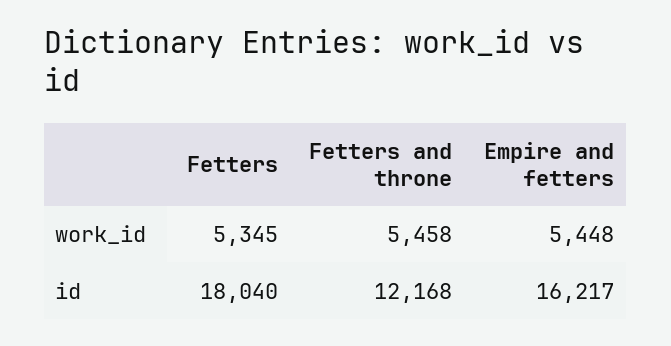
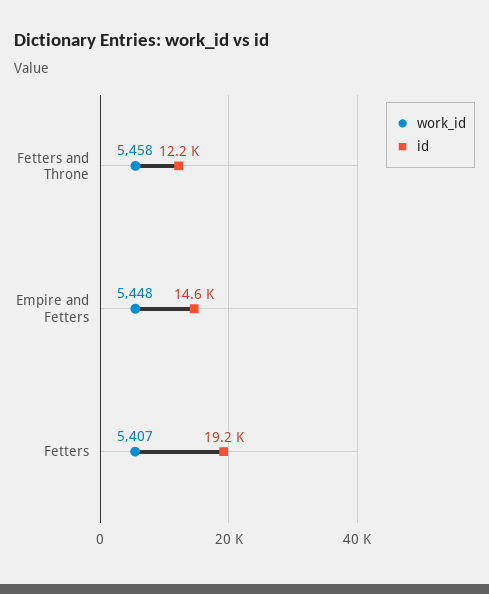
  {
    "work_id": {
-     "Fetters": 5345,
+     "Fetters": 5407,
      "Fetters and throne": 5458,
      "Empire and fetters": 5448
    },
    "id": {
-     "Fetters": 18040,
+     "Fetters": 19200,
      "Fetters and throne": 12168,
-     "Empire and fetters": 16217
+     "Empire and fetters": 14600
    }
  }

